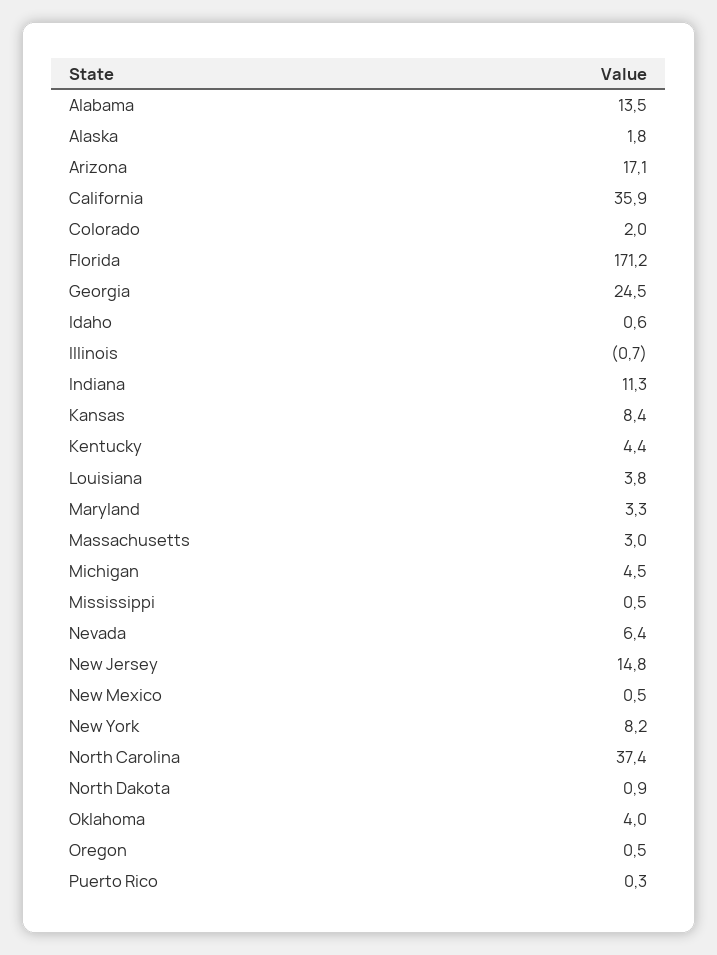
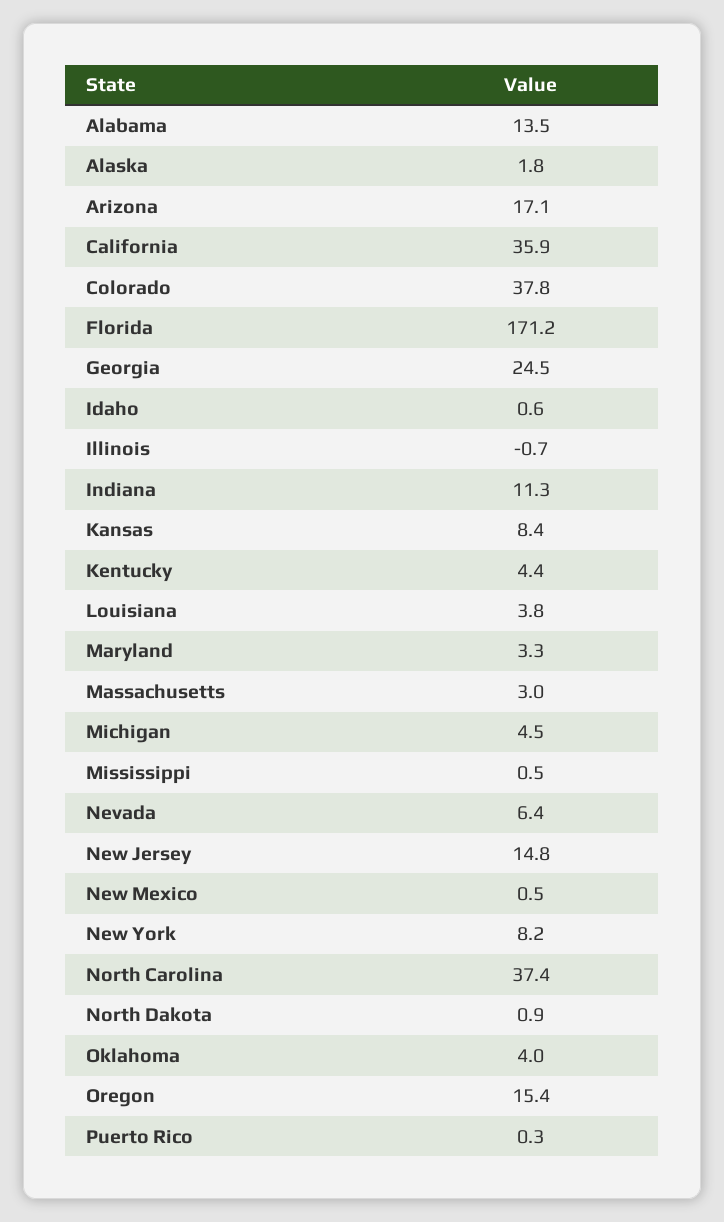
  {
    "Alabama": 13.5,
    "Alaska": 1.8,
    "Arizona": 17.1,
    "California": 35.9,
-   "Colorado": 2,
+   "Colorado": 37.8,
    "Florida": 171.2,
    "Georgia": 24.5,
    "Idaho": 0.6,
    "Illinois": -0.7,
    "Indiana": 11.3,
    "Kansas": 8.4,
    "Kentucky": 4.4,
    "Louisiana": 3.8,
    "Maryland": 3.3,
    "Massachusetts": 3,
    "Michigan": 4.5,
    "Mississippi": 0.5,
    "Nevada": 6.4,
    "New Jersey": 14.8,
    "New Mexico": 0.5,
    "New York": 8.2,
    "North Carolina": 37.4,
    "North Dakota": 0.9,
    "Oklahoma": 4,
-   "Oregon": 0.5,
+   "Oregon": 15.4,
    "Puerto Rico": 0.3
  }

